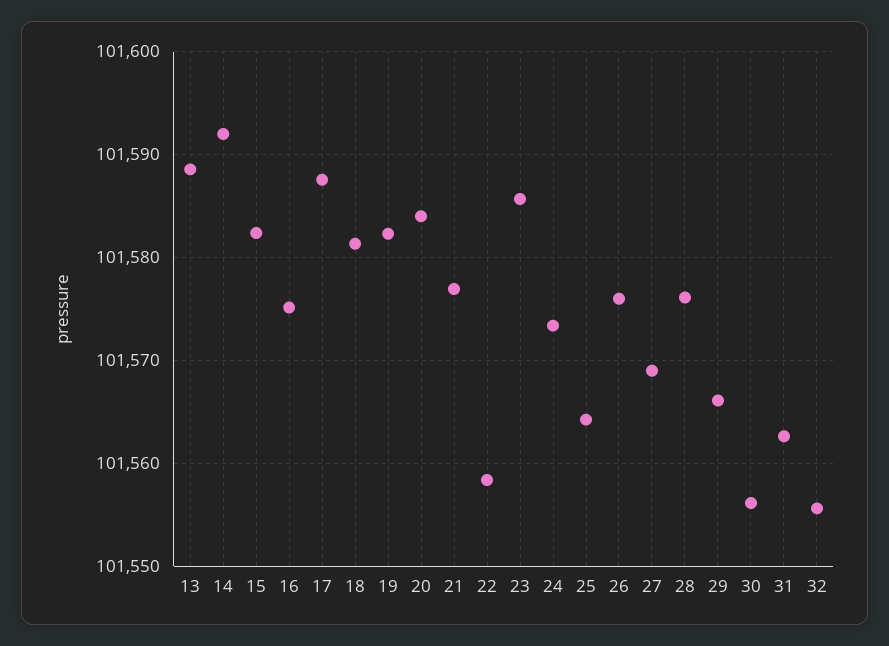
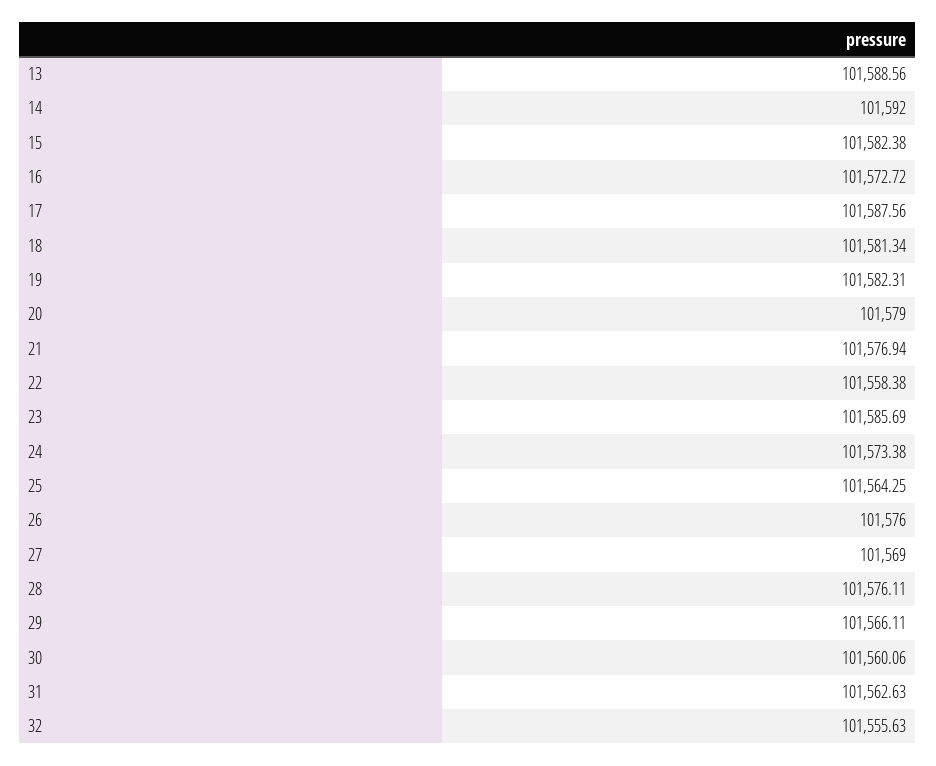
  {
    "13": 101588.56,
    "14": 101592,
    "15": 101582.38,
-   "16": 101575,
+   "16": 101572.72,
    "17": 101587.56,
    "18": 101581.34,
    "19": 101582.31,
-   "20": 101584,
+   "20": 101579,
    "21": 101576.94,
    "22": 101558.38,
    "23": 101585.69,
    "24": 101573.38,
    "25": 101564.25,
    "26": 101576,
    "27": 101569,
    "28": 101576.11,
    "29": 101566.11,
-   "30": 101556,
+   "30": 101560.06,
    "31": 101562.63,
    "32": 101555.63
  }

